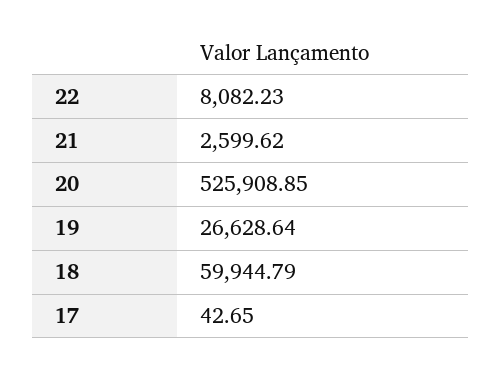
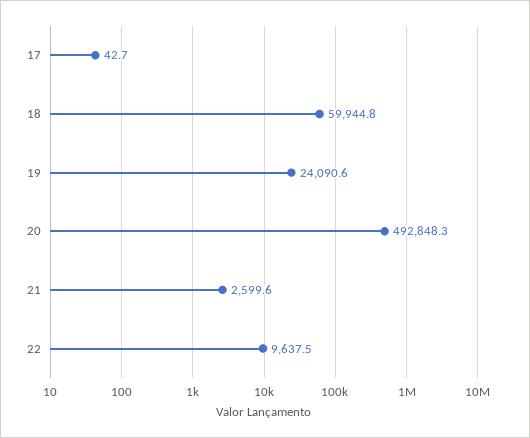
  {
-   "22": 8082.23,
+   "22": 9637.5,
    "21": 2599.62,
-   "20": 525908.85,
+   "20": 492848.3,
-   "19": 26628.64,
+   "19": 24090.6,
    "18": 59944.79,
    "17": 42.65
  }

